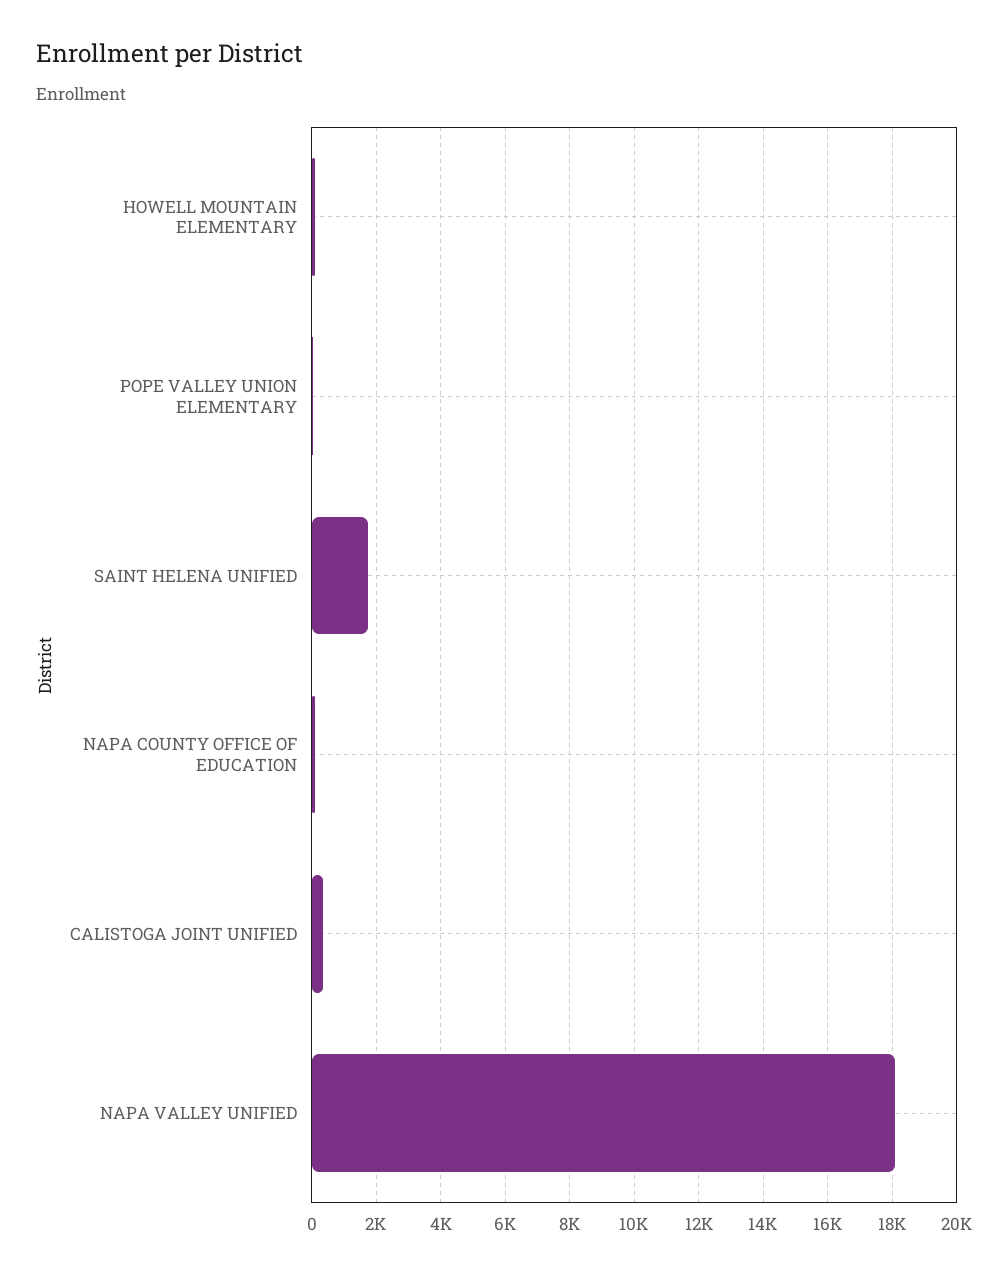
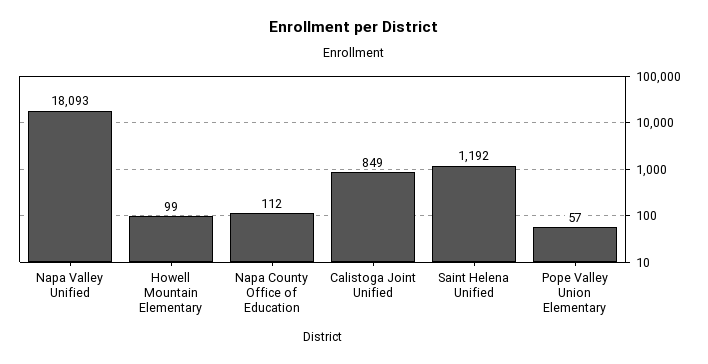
  {
    "HOWELL MOUNTAIN ELEMENTARY": 99,
    "POPE VALLEY UNION ELEMENTARY": 57,
-   "SAINT HELENA UNIFIED": 1800,
+   "SAINT HELENA UNIFIED": 1192,
    "NAPA COUNTY OFFICE OF EDUCATION": 112,
-   "CALISTOGA JOINT UNIFIED": 400,
+   "CALISTOGA JOINT UNIFIED": 849,
    "NAPA VALLEY UNIFIED": 18093
  }

